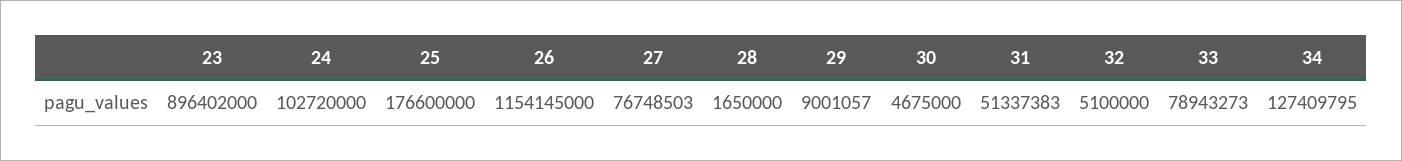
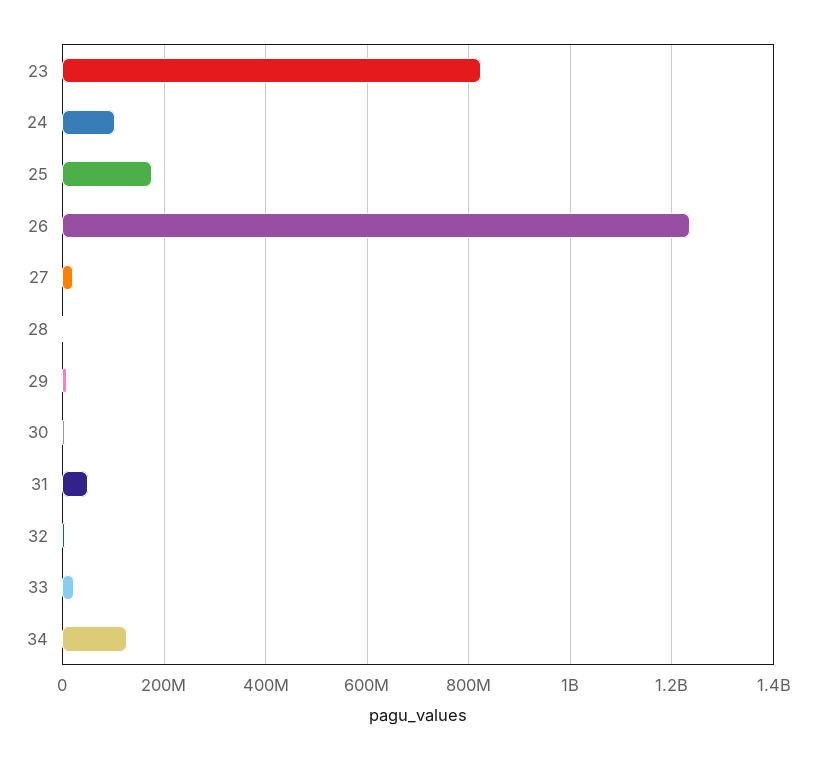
  {
-   "23": 896402000,
+   "23": 820000000,
    "24": 102720000,
    "25": 176600000,
-   "26": 1154145000,
+   "26": 1240000000,
-   "27": 76748503,
+   "27": 20000000,
    "28": 1650000,
    "29": 9001057,
    "30": 4675000,
    "31": 51337383,
    "32": 5100000,
-   "33": 78943273,
+   "33": 20000000,
    "34": 127409795
  }

